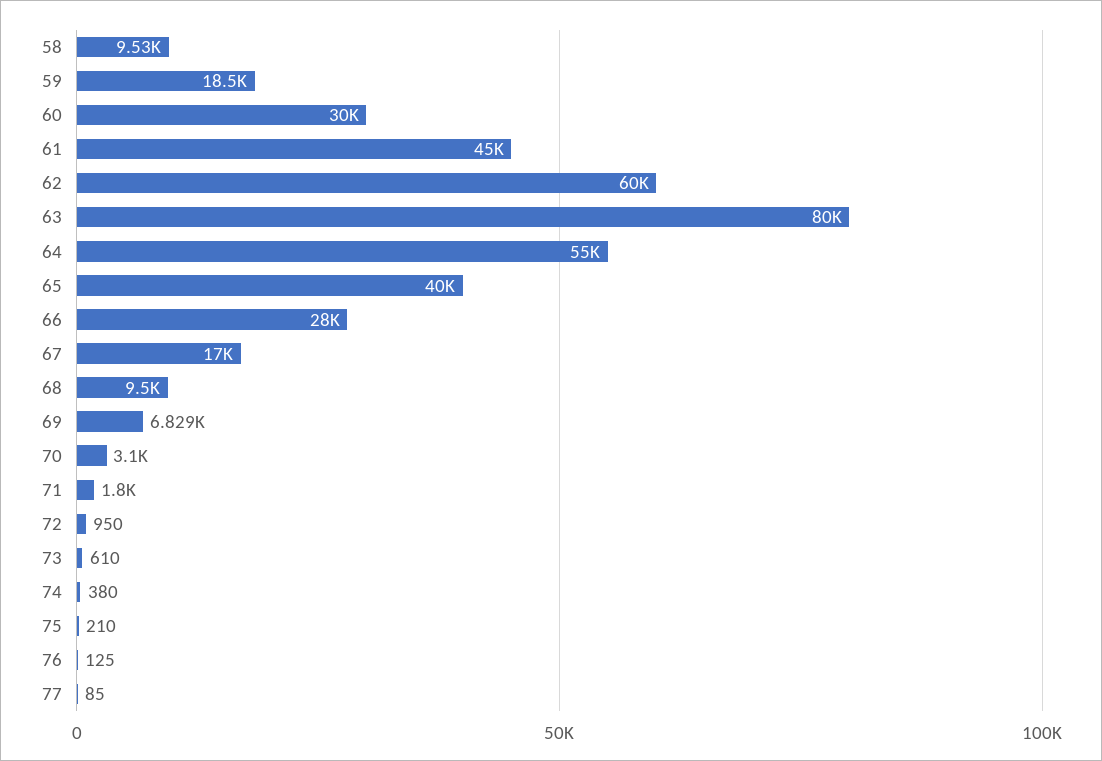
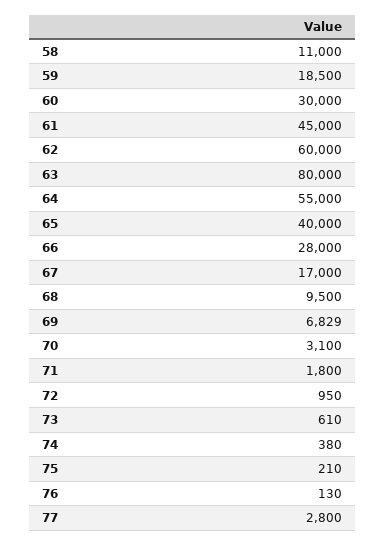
  {
-   "58": 9530,
+   "58": 11000,
    "59": 18500,
    "60": 30000,
    "61": 45000,
    "62": 60000,
    "63": 80000,
    "64": 55000,
    "65": 40000,
    "66": 28000,
    "67": 17000,
    "68": 9500,
    "69": 6829,
    "70": 3100,
    "71": 1800,
    "72": 950,
    "73": 610,
    "74": 380,
    "75": 210,
-   "76": 125,
+   "76": 130,
-   "77": 85
+   "77": 2800
  }

